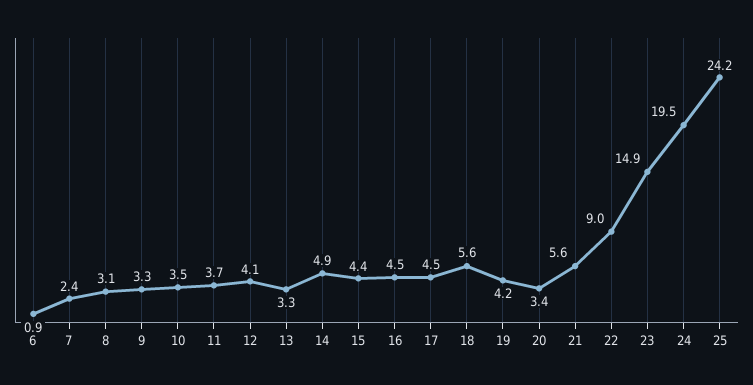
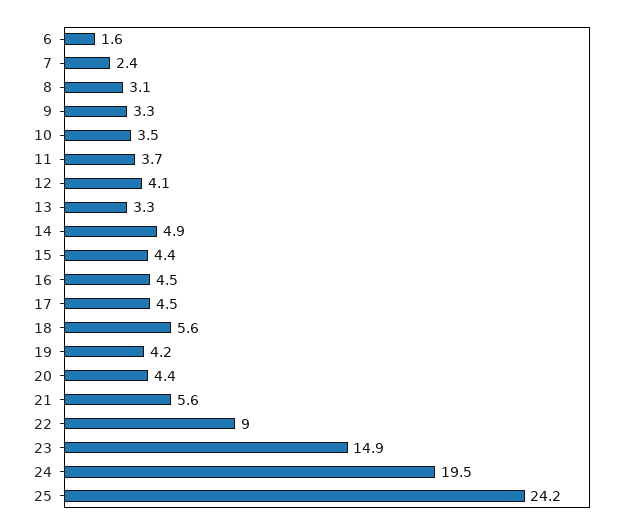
  {
-   "6": 0.9,
+   "6": 1.6,
    "7": 2.4,
    "8": 3.1,
    "9": 3.3,
    "10": 3.5,
    "11": 3.7,
    "12": 4.1,
    "13": 3.3,
    "14": 4.9,
    "15": 4.4,
    "16": 4.5,
    "17": 4.5,
    "18": 5.6,
    "19": 4.2,
-   "20": 3.4,
+   "20": 4.4,
    "21": 5.6,
    "22": 9,
    "23": 14.9,
    "24": 19.5,
    "25": 24.2
  }

